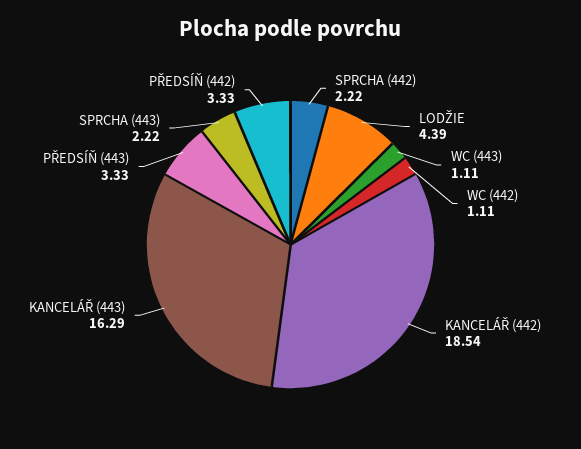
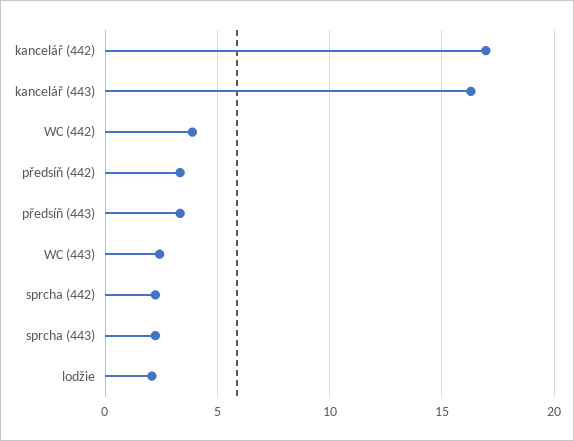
  {
    "SPRCHA (442)": 2.22,
-   "LODŽIE": 4.39,
+   "LODŽIE": 2,
-   "WC (443)": 1.11,
+   "WC (443)": 2.5,
-   "WC (442)": 1.11,
+   "WC (442)": 4,
-   "KANCELÁŘ (442)": 18.54,
+   "KANCELÁŘ (442)": 17,
    "KANCELÁŘ (443)": 16.29,
    "PŘEDSÍŇ (443)": 3.33,
    "SPRCHA (443)": 2.22,
    "PŘEDSÍŇ (442)": 3.33
  }

